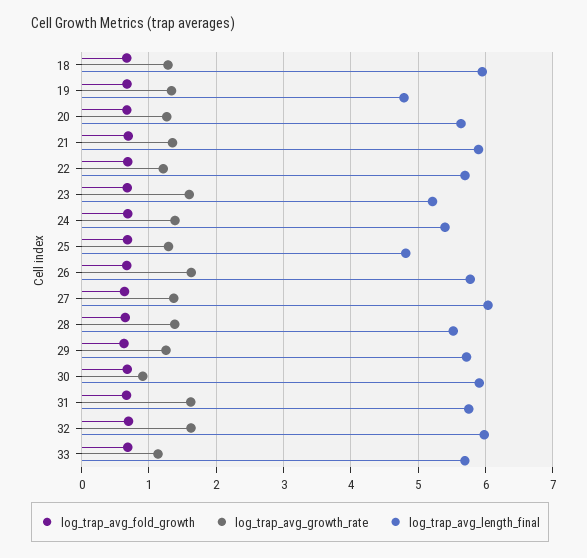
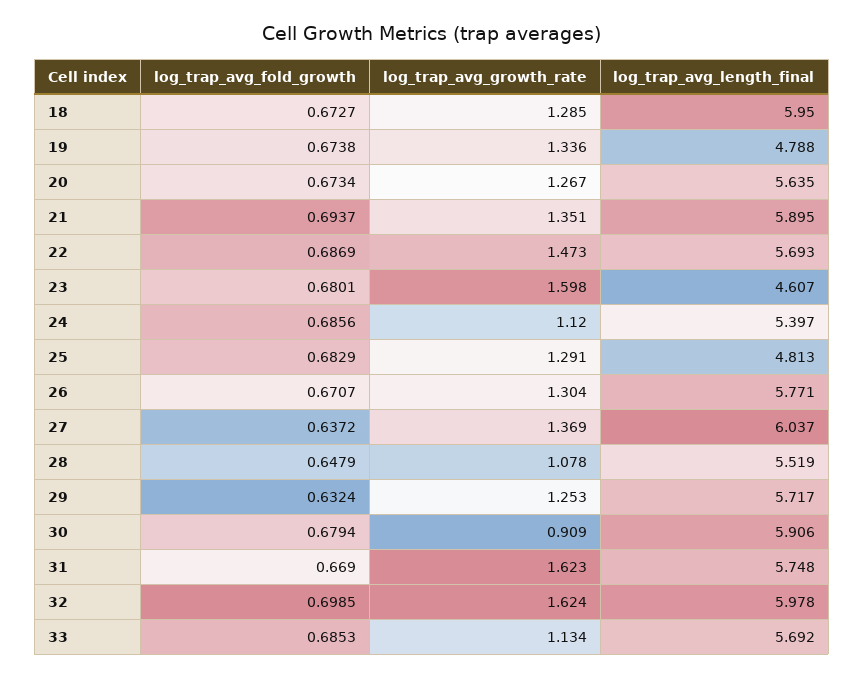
  {
    "log_trap_avg_fold_growth": {
      "18": 0.6727,
      "19": 0.6738,
      "20": 0.6734,
      "21": 0.6937,
      "22": 0.6869,
      "23": 0.6801,
      "24": 0.6856,
      "25": 0.6829,
      "26": 0.6707,
      "27": 0.6372,
      "28": 0.6479,
      "29": 0.6324,
      "30": 0.6794,
      "31": 0.669,
      "32": 0.6985,
      "33": 0.6853
    },
    "log_trap_avg_growth_rate": {
      "18": 1.285,
      "19": 1.336,
      "20": 1.267,
      "21": 1.351,
-     "22": 1.2,
+     "22": 1.473,
      "23": 1.598,
-     "24": 1.4,
+     "24": 1.12,
      "25": 1.291,
-     "26": 1.6,
+     "26": 1.304,
      "27": 1.369,
-     "28": 1.4,
+     "28": 1.078,
      "29": 1.253,
      "30": 0.909,
      "31": 1.623,
      "32": 1.624,
      "33": 1.134
    },
    "log_trap_avg_length_final": {
      "18": 5.95,
      "19": 4.788,
      "20": 5.635,
      "21": 5.895,
      "22": 5.693,
-     "23": 5.2,
+     "23": 4.607,
      "24": 5.397,
      "25": 4.813,
      "26": 5.771,
      "27": 6.037,
      "28": 5.519,
      "29": 5.717,
      "30": 5.906,
      "31": 5.748,
      "32": 5.978,
      "33": 5.692
    }
  }

